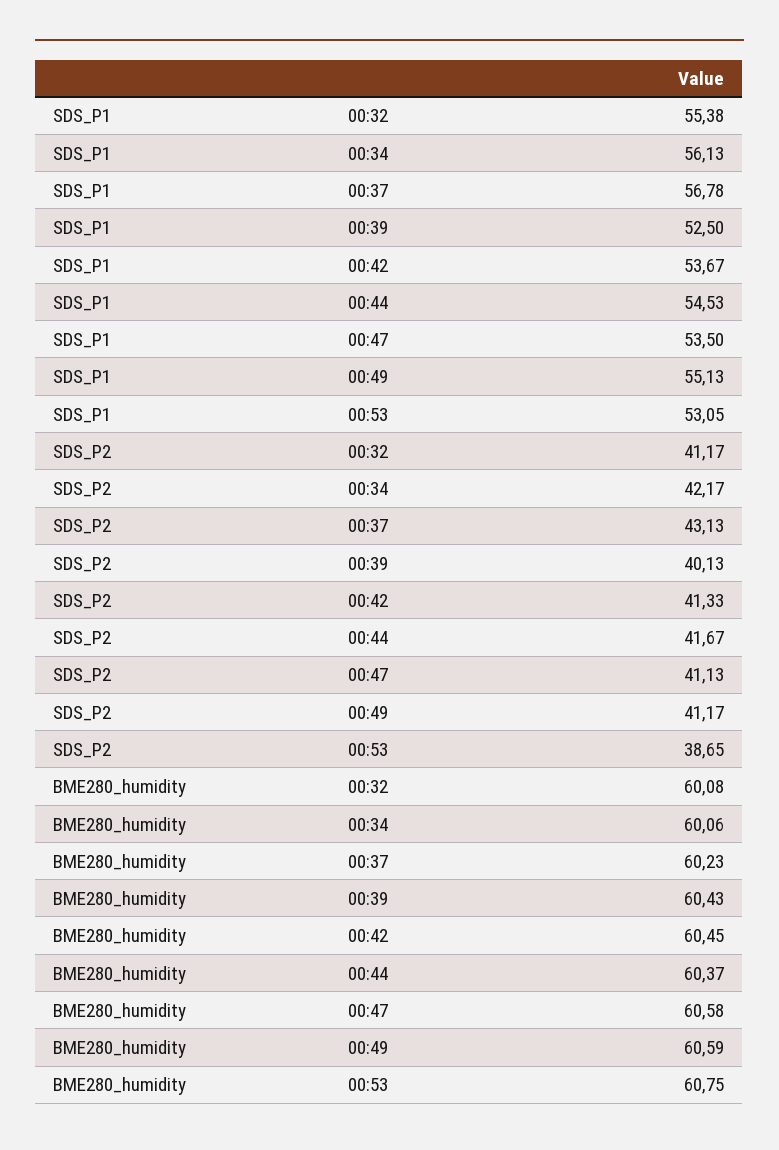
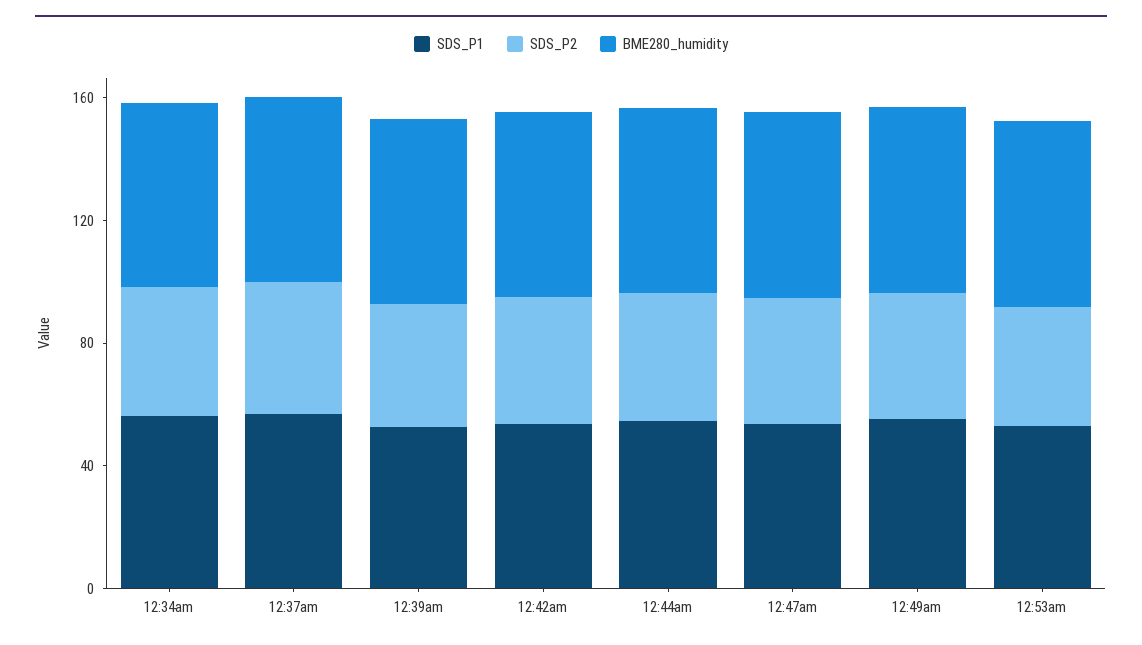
  {
    "SDS_P1": {
-     "00:32": 55.38,
      "00:34": 56.13,
      "00:37": 56.78,
      "00:39": 52.5,
      "00:42": 53.67,
      "00:44": 54.53,
      "00:47": 53.5,
      "00:49": 55.13,
      "00:53": 53.05
    },
    "SDS_P2": {
-     "00:32": 41.17,
      "00:34": 42.17,
      "00:37": 43.13,
      "00:39": 40.13,
      "00:42": 41.33,
      "00:44": 41.67,
      "00:47": 41.13,
      "00:49": 41.17,
      "00:53": 38.65
    },
    "BME280_humidity": {
-     "00:32": 60.08,
      "00:34": 60.06,
      "00:37": 60.23,
      "00:39": 60.43,
      "00:42": 60.45,
      "00:44": 60.37,
      "00:47": 60.58,
      "00:49": 60.59,
      "00:53": 60.75
    }
  }

